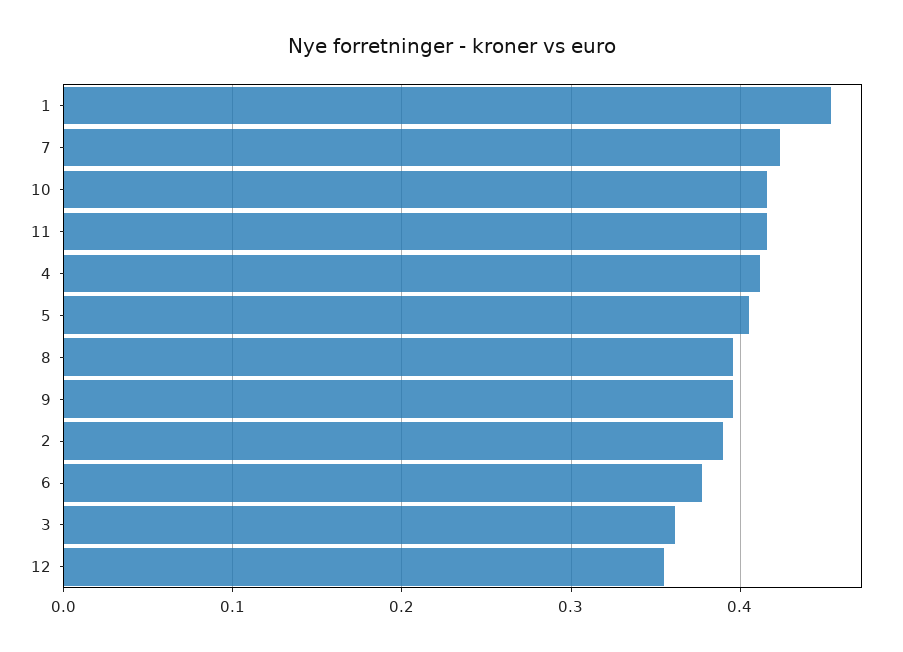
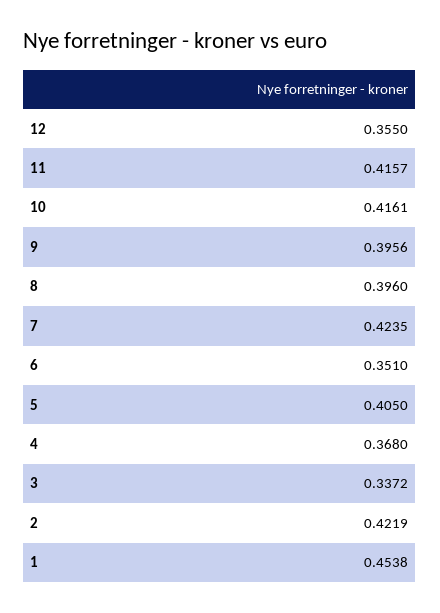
  {
    "1": 0.4538,
    "7": 0.4235,
    "10": 0.4161,
    "11": 0.4157,
-   "4": 0.41,
+   "4": 0.368,
    "5": 0.405,
    "8": 0.396,
    "9": 0.3956,
-   "2": 0.39,
+   "2": 0.4219,
-   "6": 0.38,
+   "6": 0.351,
-   "3": 0.36,
+   "3": 0.3372,
    "12": 0.355
  }

